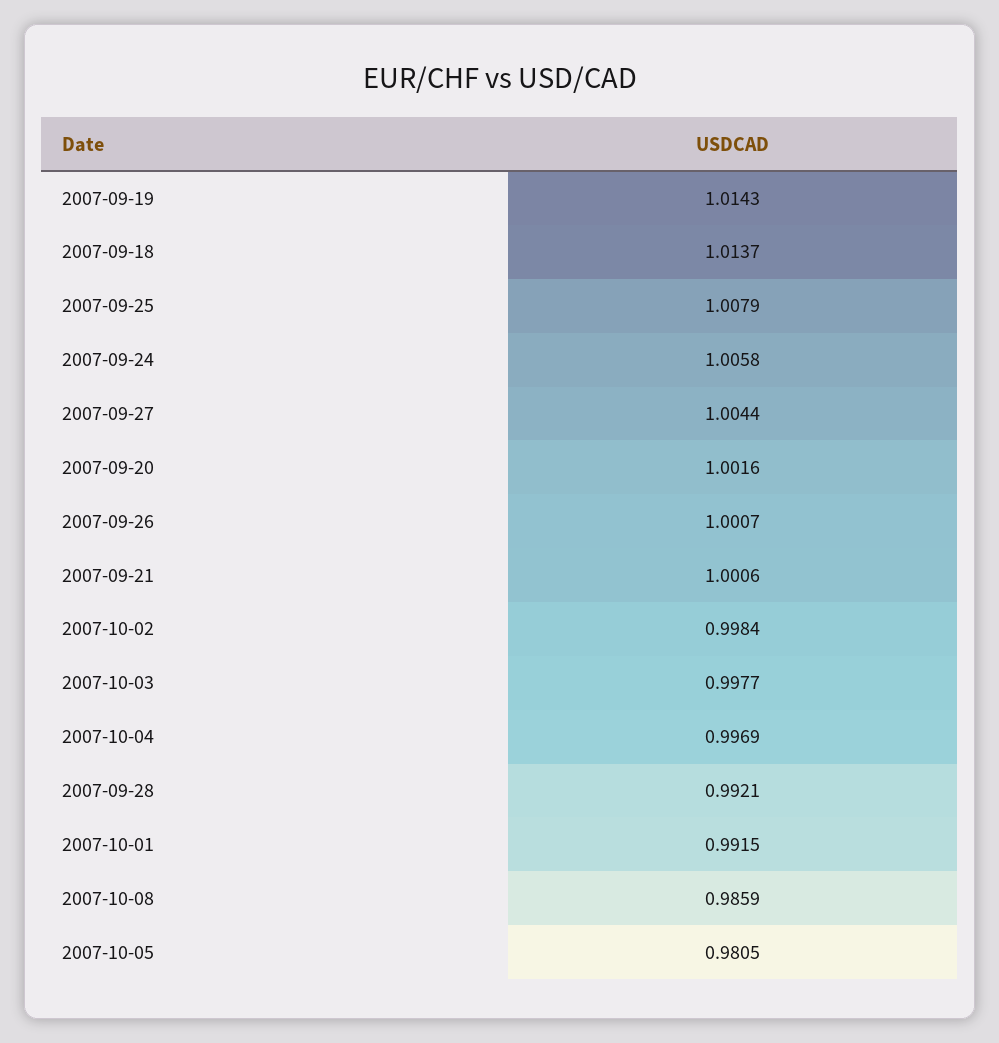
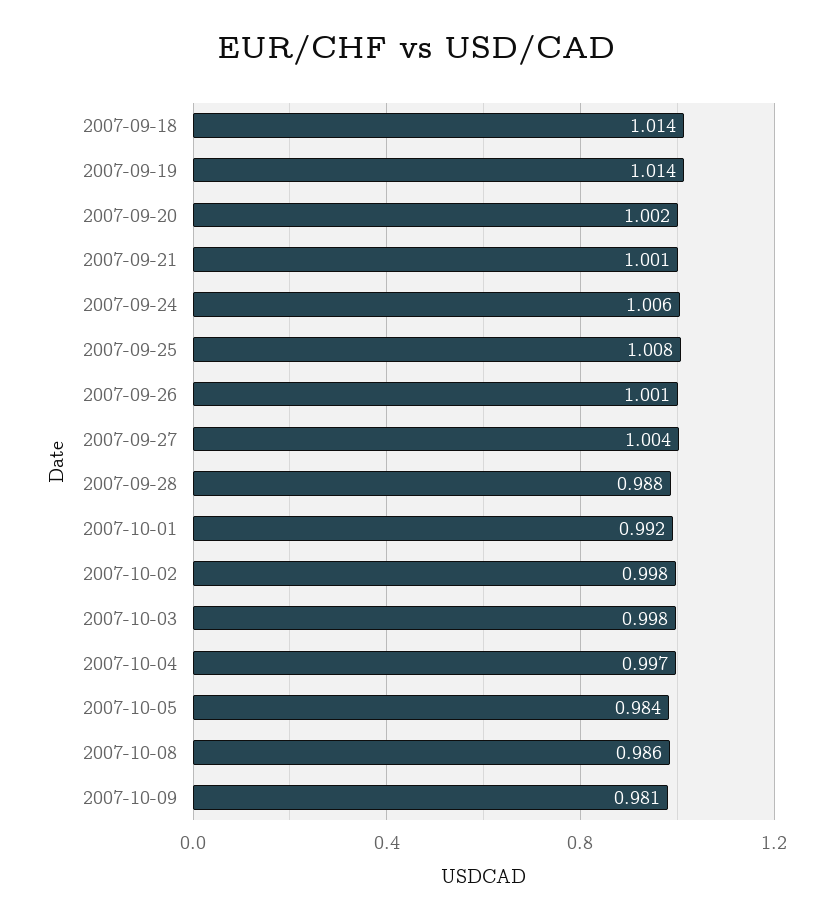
  {
    "2007-09-19": 1.0143,
    "2007-09-18": 1.0137,
    "2007-09-25": 1.0079,
    "2007-09-24": 1.0058,
    "2007-09-27": 1.0044,
    "2007-09-20": 1.0016,
    "2007-09-26": 1.0007,
    "2007-09-21": 1.0006,
    "2007-10-02": 0.9984,
    "2007-10-03": 0.9977,
    "2007-10-04": 0.9969,
-   "2007-09-28": 0.9921,
+   "2007-09-28": 0.988,
    "2007-10-01": 0.9915,
    "2007-10-08": 0.9859,
-   "2007-10-05": 0.9805
+   "2007-10-05": 0.984,
+   "2007-10-09": 0.981
  }

